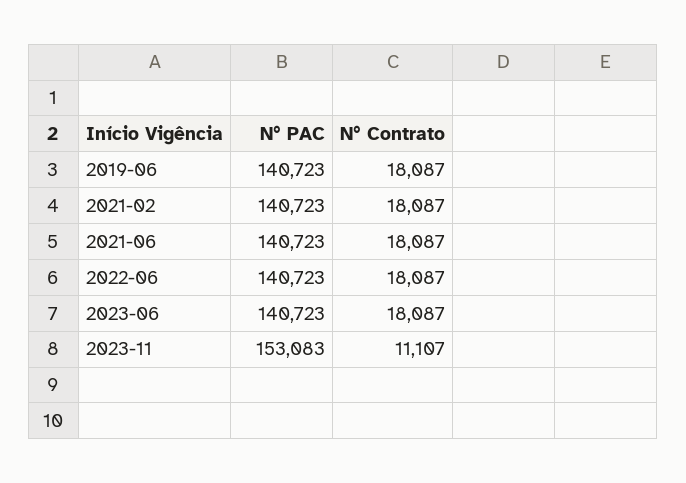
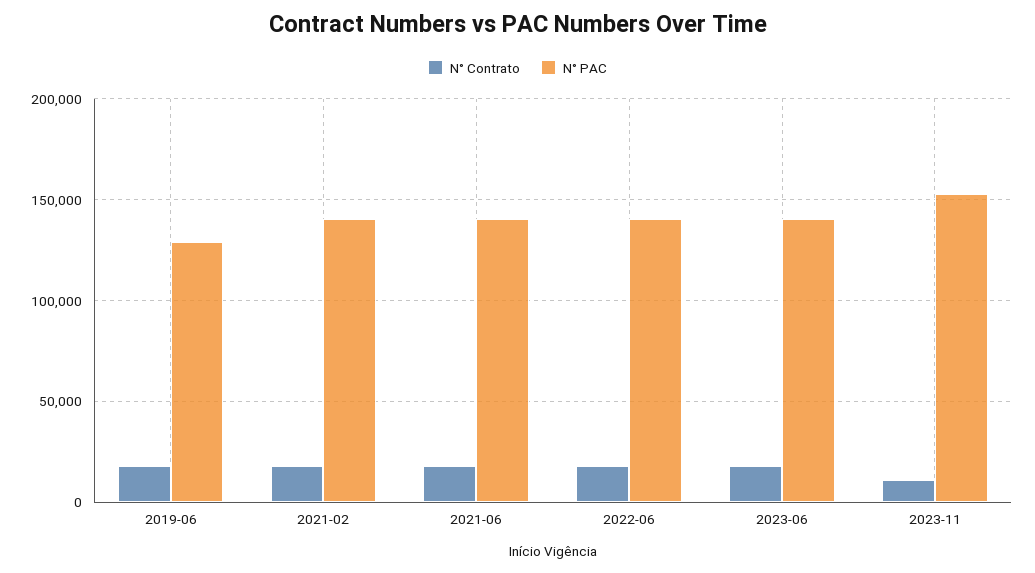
  {
    "N° PAC": {
-     "2019-06": 140723,
+     "2019-06": 130000,
      "2021-02": 140723,
      "2021-06": 140723,
      "2022-06": 140723,
      "2023-06": 140723,
      "2023-11": 153083
    },
    "N° Contrato": {
      "2019-06": 18087,
      "2021-02": 18087,
      "2021-06": 18087,
      "2022-06": 18087,
      "2023-06": 18087,
      "2023-11": 11107
    }
  }

